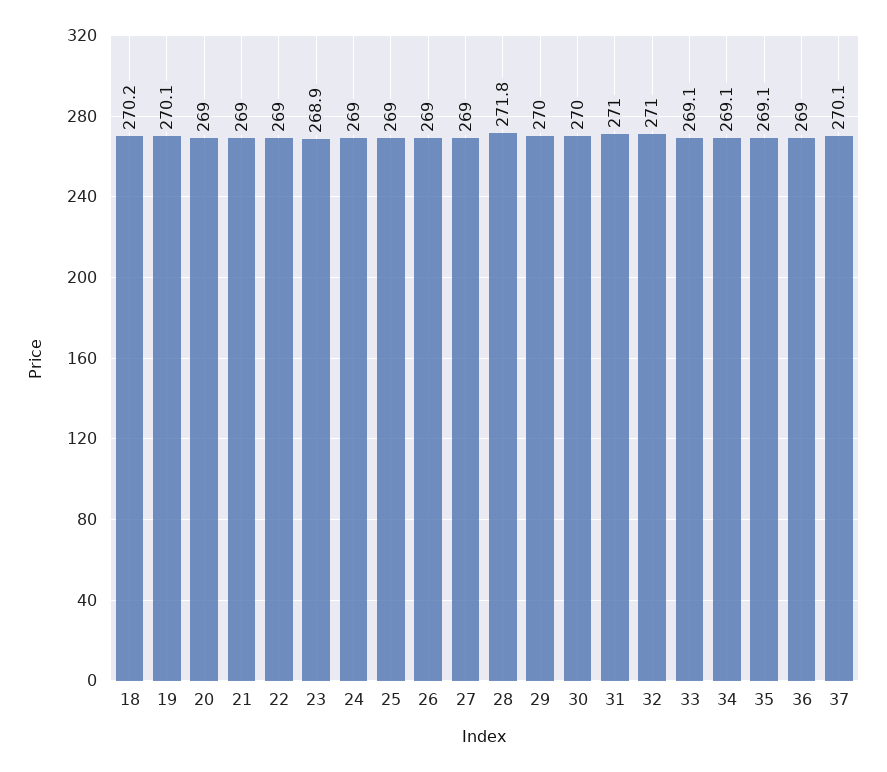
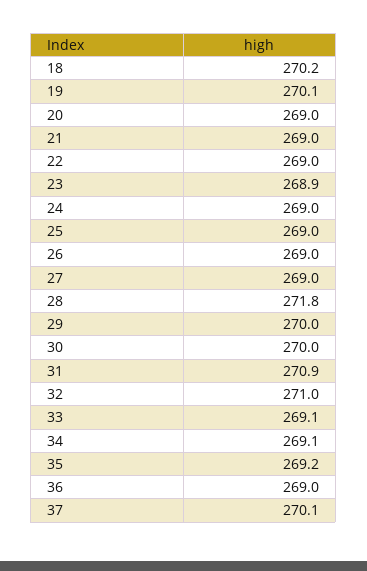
  {
    "18": 270.2,
    "19": 270.1,
    "20": 269,
    "21": 269,
    "22": 269,
    "23": 268.9,
    "24": 269,
    "25": 269,
    "26": 269,
    "27": 269,
    "28": 271.8,
    "29": 270,
    "30": 270,
-   "31": 271,
+   "31": 270.9,
    "32": 271,
    "33": 269.1,
    "34": 269.1,
-   "35": 269.1,
+   "35": 269.2,
    "36": 269,
    "37": 270.1
  }

